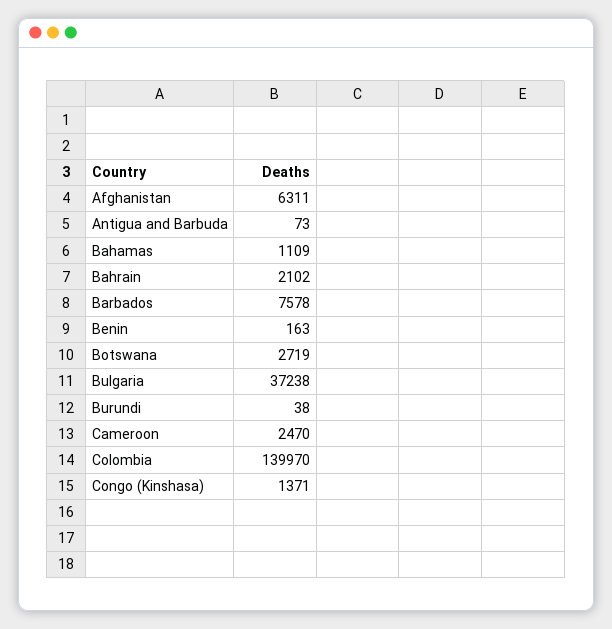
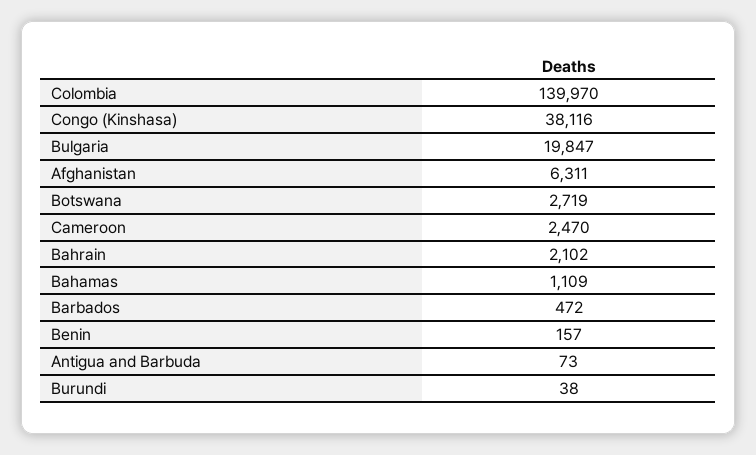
  {
    "Afghanistan": 6311,
    "Antigua and Barbuda": 73,
    "Bahamas": 1109,
    "Bahrain": 2102,
-   "Barbados": 7578,
+   "Barbados": 472,
-   "Benin": 163,
+   "Benin": 157,
    "Botswana": 2719,
-   "Bulgaria": 37238,
+   "Bulgaria": 19847,
    "Burundi": 38,
    "Cameroon": 2470,
    "Colombia": 139970,
-   "Congo (Kinshasa)": 1371
+   "Congo (Kinshasa)": 38116
  }

